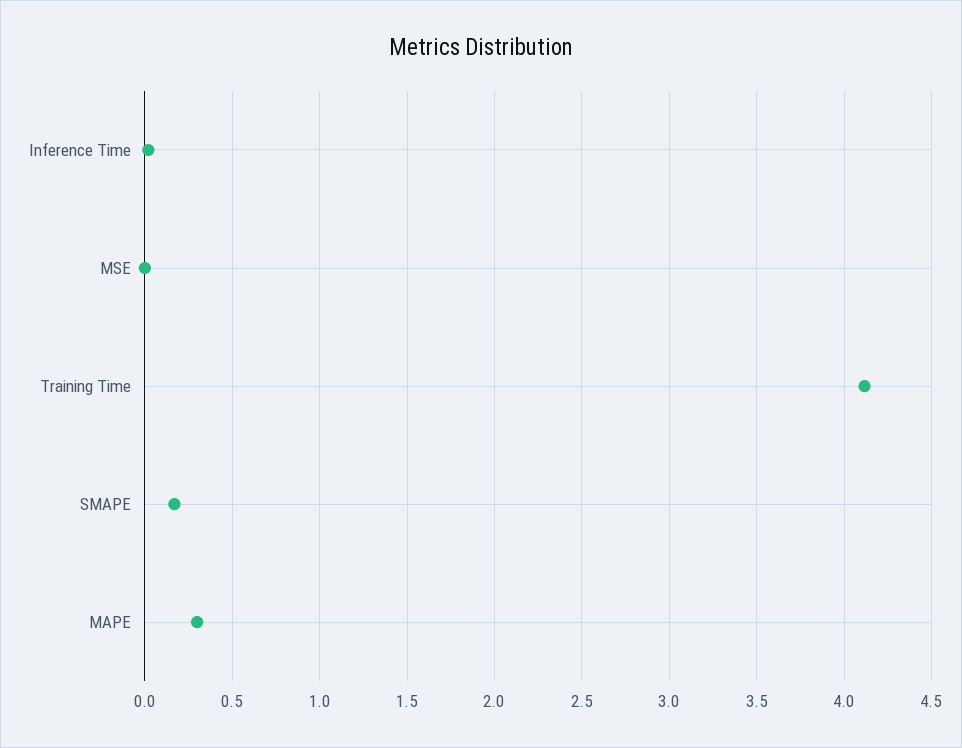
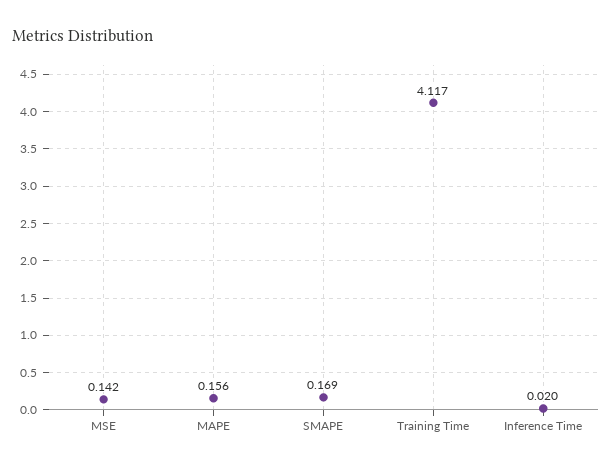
  {
    "Inference Time": 0.02,
-   "MSE": 0,
+   "MSE": 0.142,
    "Training Time": 4.117,
    "SMAPE": 0.169,
-   "MAPE": 0.3
+   "MAPE": 0.156
  }

